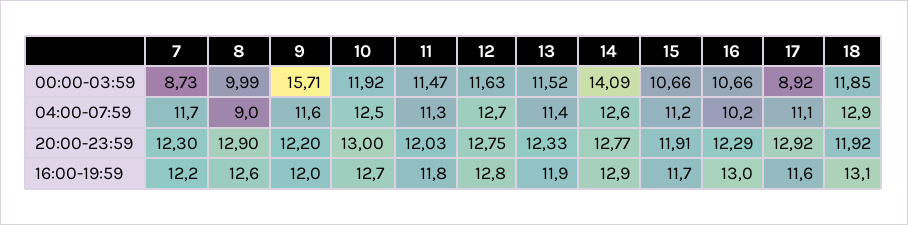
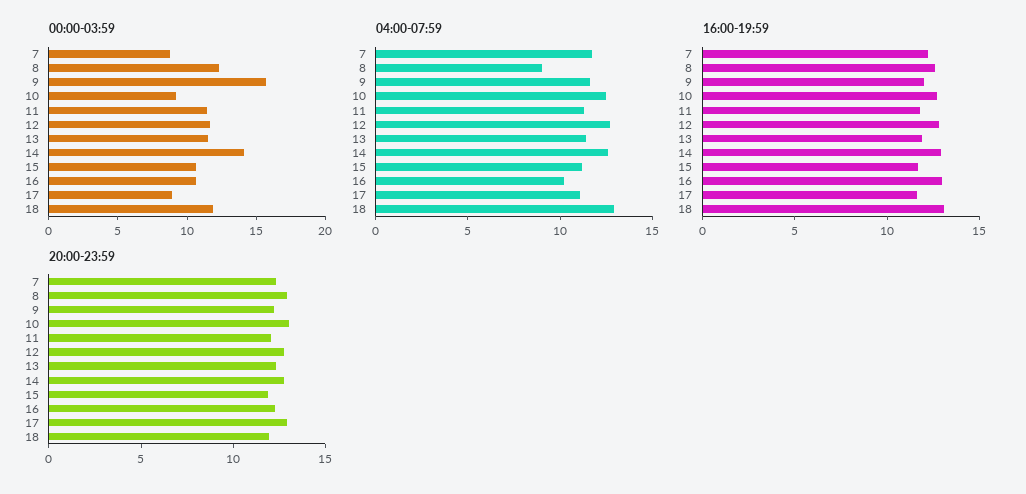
  {
    "00:00-03:59": {
      "7": 8.73,
-     "8": 9.99,
+     "8": 12,
      "9": 15.71,
-     "10": 11.92,
+     "10": 9,
      "11": 11.47,
      "12": 11.63,
      "13": 11.52,
      "14": 14.09,
      "15": 10.66,
      "16": 10.66,
      "17": 8.92,
      "18": 11.85
    },
    "04:00-07:59": {
      "7": 11.7,
      "8": 9,
      "9": 11.6,
      "10": 12.5,
      "11": 11.3,
      "12": 12.7,
      "13": 11.4,
      "14": 12.6,
      "15": 11.2,
      "16": 10.2,
      "17": 11.1,
      "18": 12.9
    },
    "20:00-23:59": {
      "7": 12.3,
      "8": 12.9,
      "9": 12.2,
      "10": 13,
      "11": 12.03,
      "12": 12.75,
      "13": 12.33,
      "14": 12.77,
      "15": 11.91,
      "16": 12.29,
      "17": 12.92,
      "18": 11.92
    },
    "16:00-19:59": {
      "7": 12.2,
      "8": 12.6,
      "9": 12,
      "10": 12.7,
      "11": 11.8,
      "12": 12.8,
      "13": 11.9,
      "14": 12.9,
      "15": 11.7,
      "16": 13,
      "17": 11.6,
      "18": 13.1
    }
  }

